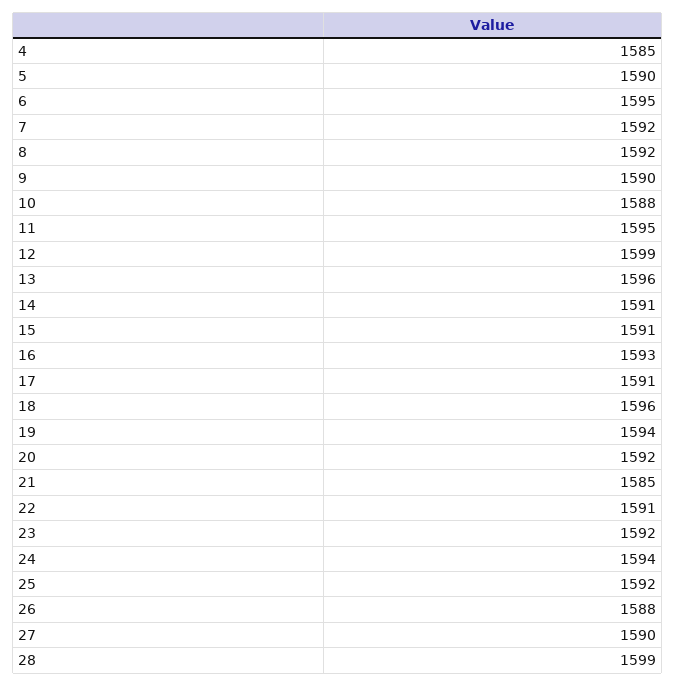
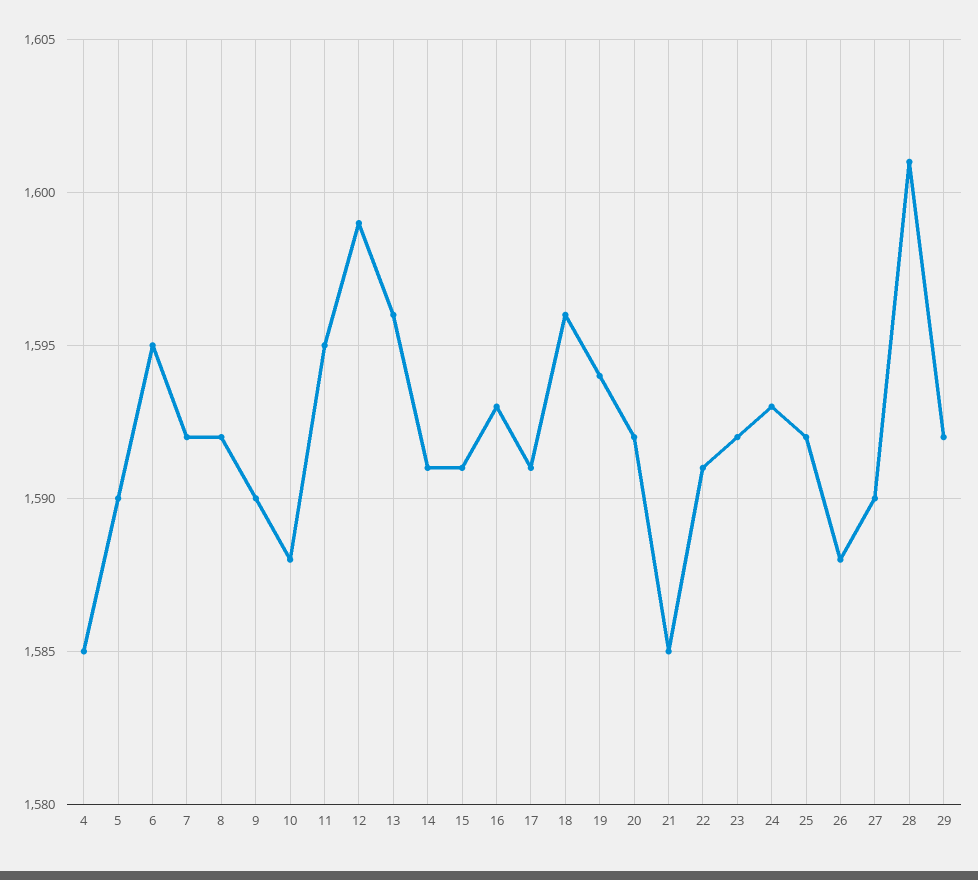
  {
    "4": 1585,
    "5": 1590,
    "6": 1595,
    "7": 1592,
    "8": 1592,
    "9": 1590,
    "10": 1588,
    "11": 1595,
    "12": 1599,
    "13": 1596,
    "14": 1591,
    "15": 1591,
    "16": 1593,
    "17": 1591,
    "18": 1596,
    "19": 1594,
    "20": 1592,
    "21": 1585,
    "22": 1591,
    "23": 1592,
-   "24": 1594,
+   "24": 1593,
    "25": 1592,
    "26": 1588,
    "27": 1590,
-   "28": 1599
+   "28": 1601,
+   "29": 1592
  }

